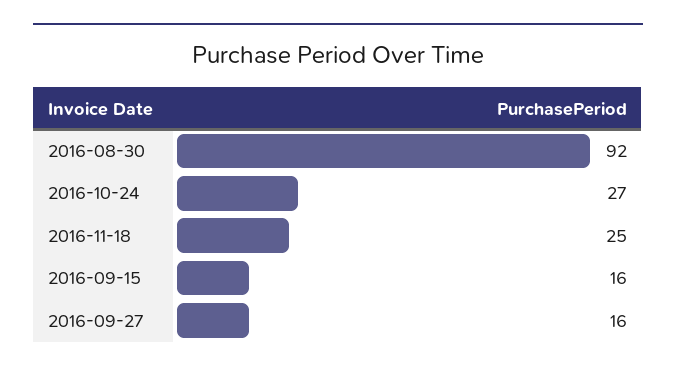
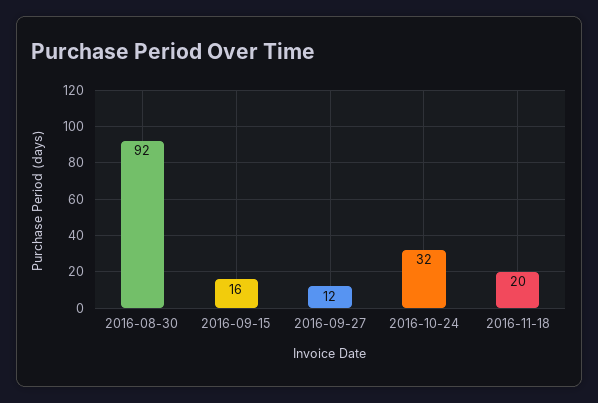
  {
    "2016-08-30": 92,
-   "2016-10-24": 27,
+   "2016-10-24": 32,
-   "2016-11-18": 25,
+   "2016-11-18": 20,
    "2016-09-15": 16,
-   "2016-09-27": 16
+   "2016-09-27": 12
  }

